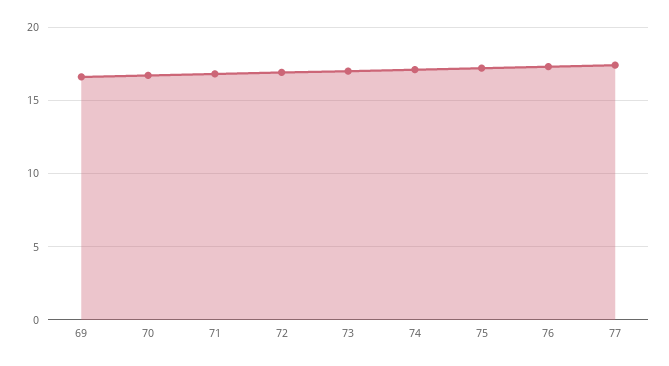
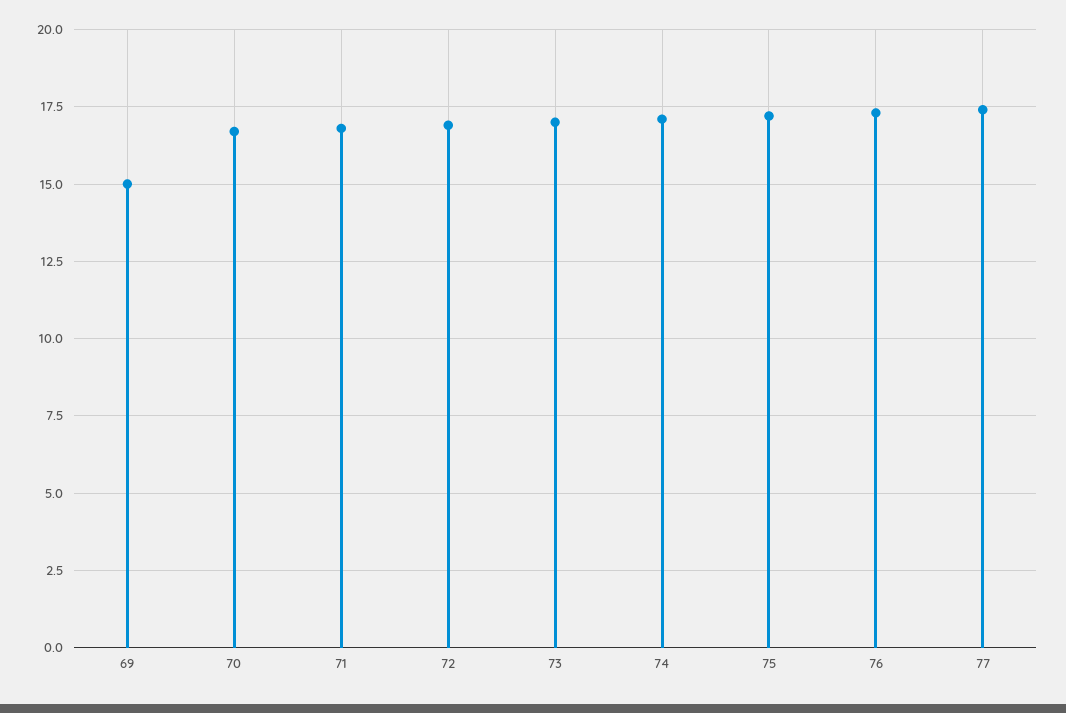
  {
-   "69": 16.5,
+   "69": 15,
    "70": 16.5,
    "71": 17,
    "72": 17,
    "73": 17,
    "74": 17,
    "75": 17,
    "76": 17.5,
    "77": 17.5
  }

